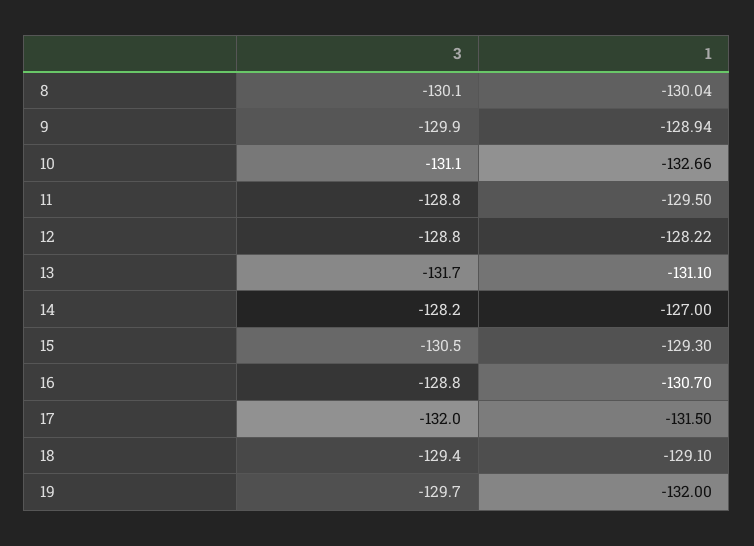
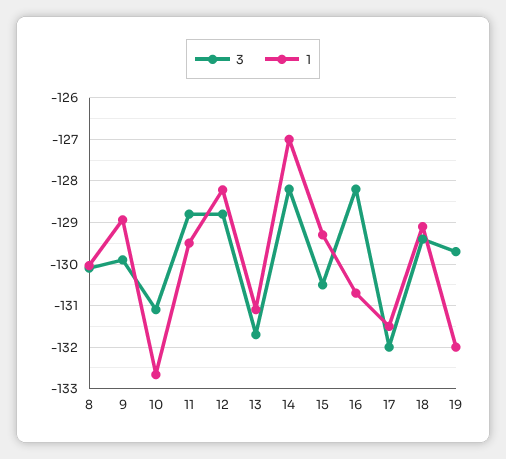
  {
    "3": {
      "8": -130.1,
      "9": -129.9,
      "10": -131.1,
      "11": -128.8,
      "12": -128.8,
      "13": -131.7,
      "14": -128.2,
      "15": -130.5,
-     "16": -128.8,
+     "16": -128.2,
      "17": -132,
      "18": -129.4,
      "19": -129.7
    },
    "1": {
      "8": -130.04,
      "9": -128.94,
      "10": -132.66,
      "11": -129.5,
      "12": -128.22,
      "13": -131.1,
      "14": -127,
      "15": -129.3,
      "16": -130.7,
      "17": -131.5,
      "18": -129.1,
      "19": -132
    }
  }

